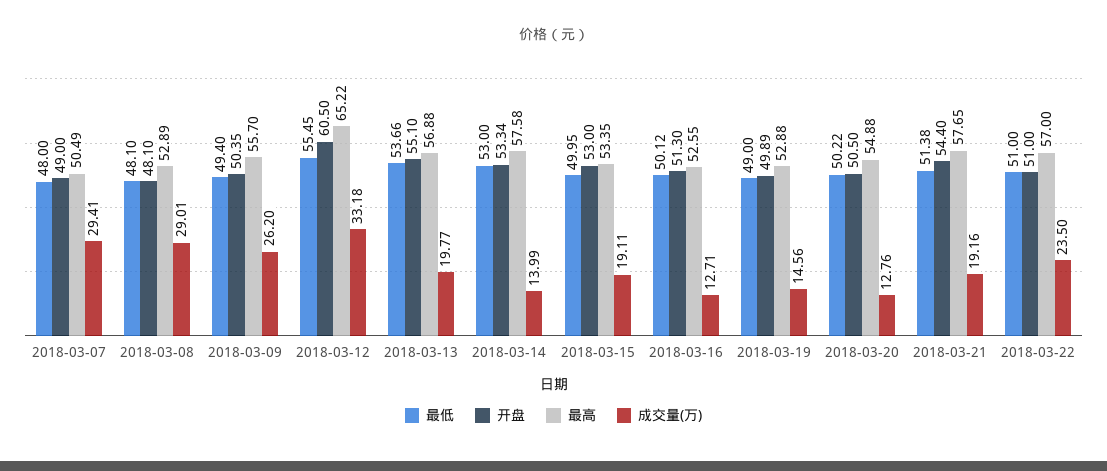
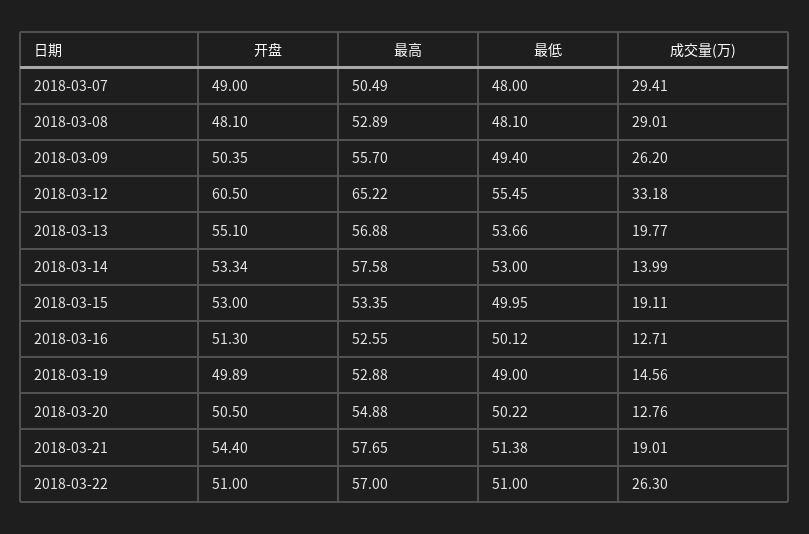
  {
    "最低": {
      "2018-03-07": 48,
      "2018-03-08": 48.1,
      "2018-03-09": 49.4,
      "2018-03-12": 55.45,
      "2018-03-13": 53.66,
      "2018-03-14": 53,
      "2018-03-15": 49.95,
      "2018-03-16": 50.12,
      "2018-03-19": 49,
      "2018-03-20": 50.22,
      "2018-03-21": 51.38,
      "2018-03-22": 51
    },
    "开盘": {
      "2018-03-07": 49,
      "2018-03-08": 48.1,
      "2018-03-09": 50.35,
      "2018-03-12": 60.5,
      "2018-03-13": 55.1,
      "2018-03-14": 53.34,
      "2018-03-15": 53,
      "2018-03-16": 51.3,
      "2018-03-19": 49.89,
      "2018-03-20": 50.5,
      "2018-03-21": 54.4,
      "2018-03-22": 51
    },
    "最高": {
      "2018-03-07": 50.49,
      "2018-03-08": 52.89,
      "2018-03-09": 55.7,
      "2018-03-12": 65.22,
      "2018-03-13": 56.88,
      "2018-03-14": 57.58,
      "2018-03-15": 53.35,
      "2018-03-16": 52.55,
      "2018-03-19": 52.88,
      "2018-03-20": 54.88,
      "2018-03-21": 57.65,
      "2018-03-22": 57
    },
    "成交量(万)": {
      "2018-03-07": 29.41,
      "2018-03-08": 29.01,
      "2018-03-09": 26.2,
      "2018-03-12": 33.18,
      "2018-03-13": 19.77,
      "2018-03-14": 13.99,
      "2018-03-15": 19.11,
      "2018-03-16": 12.71,
      "2018-03-19": 14.56,
      "2018-03-20": 12.76,
-     "2018-03-21": 19.16,
+     "2018-03-21": 19.01,
-     "2018-03-22": 23.5
+     "2018-03-22": 26.3
    }
  }

